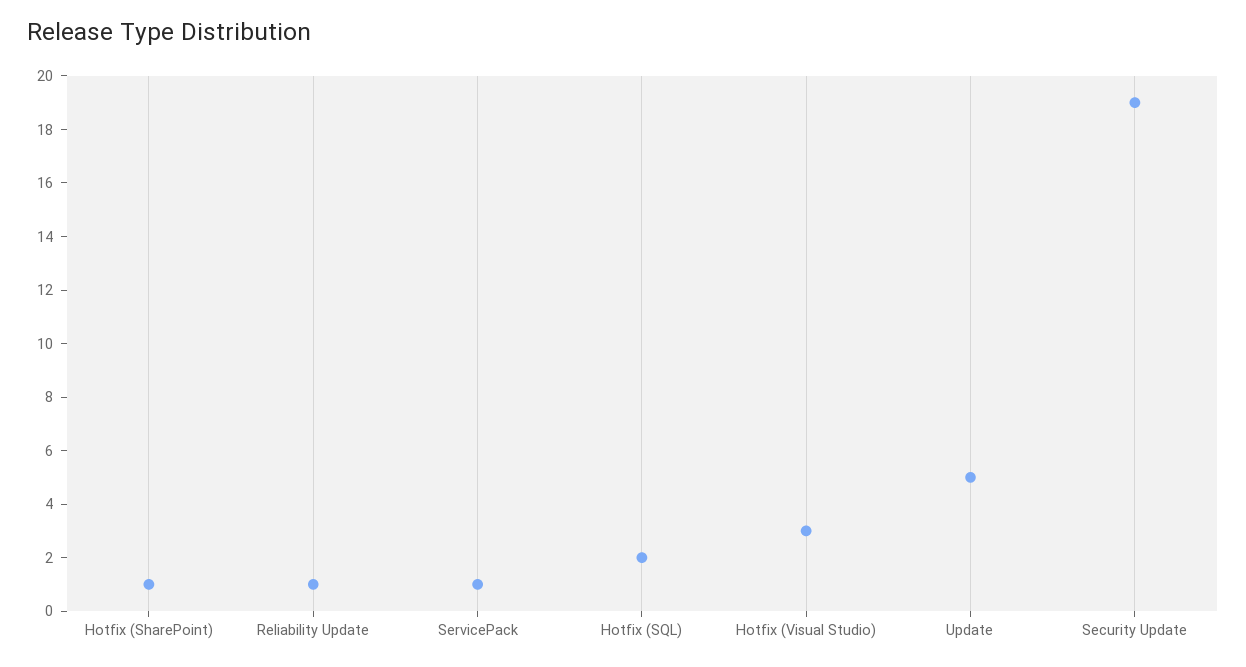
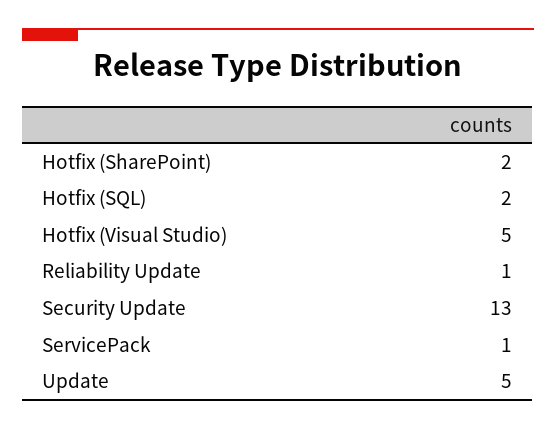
  {
-   "Hotfix (SharePoint)": 1,
+   "Hotfix (SharePoint)": 2,
    "Reliability Update": 1,
    "ServicePack": 1,
    "Hotfix (SQL)": 2,
-   "Hotfix (Visual Studio)": 3,
+   "Hotfix (Visual Studio)": 5,
    "Update": 5,
-   "Security Update": 19
+   "Security Update": 13
  }

